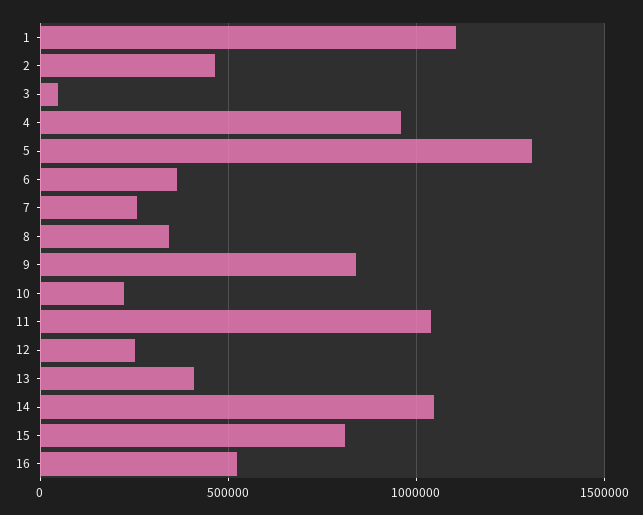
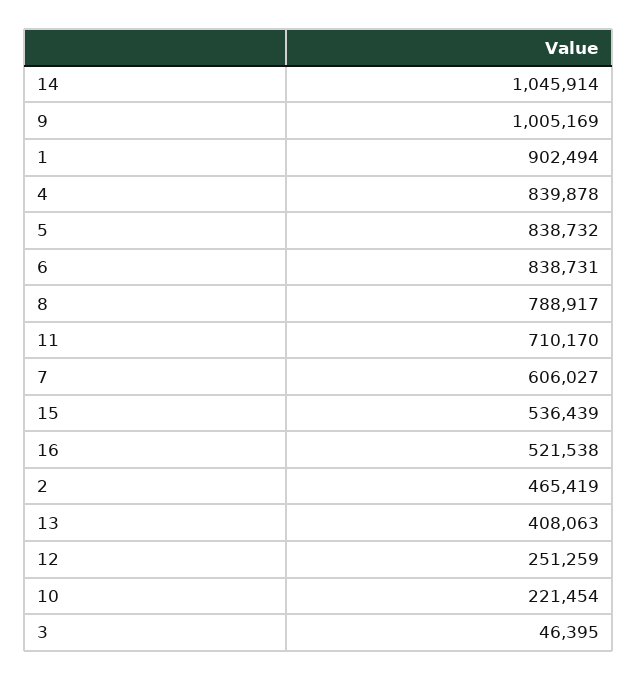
  {
-   "1": 1100000,
+   "1": 902494,
    "2": 465419,
    "3": 46395,
-   "4": 950000,
+   "4": 839878,
-   "5": 1300000,
+   "5": 838732,
-   "6": 350000,
+   "6": 838731,
-   "7": 250000,
+   "7": 606027,
-   "8": 350000,
+   "8": 788917,
-   "9": 850000,
+   "9": 1005169,
    "10": 221454,
-   "11": 1050000,
+   "11": 710170,
    "12": 251259,
    "13": 408063,
    "14": 1045914,
-   "15": 800000,
+   "15": 536439,
    "16": 521538
  }

